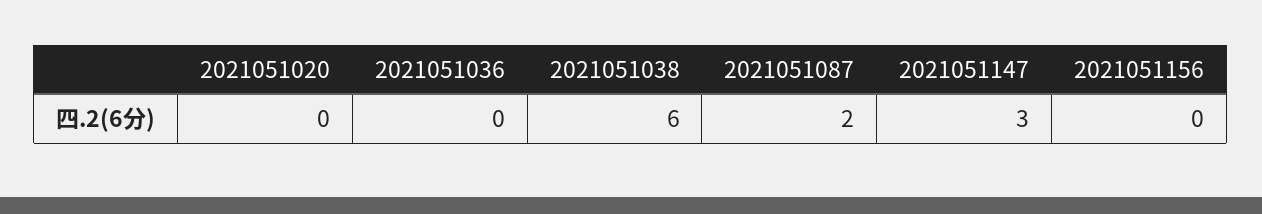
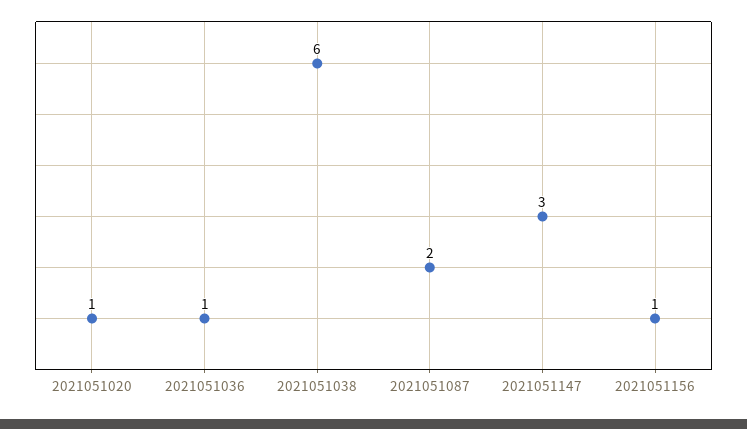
  {
-   "2021051020": 0,
+   "2021051020": 1,
-   "2021051036": 0,
+   "2021051036": 1,
    "2021051038": 6,
    "2021051087": 2,
    "2021051147": 3,
-   "2021051156": 0
+   "2021051156": 1
  }

